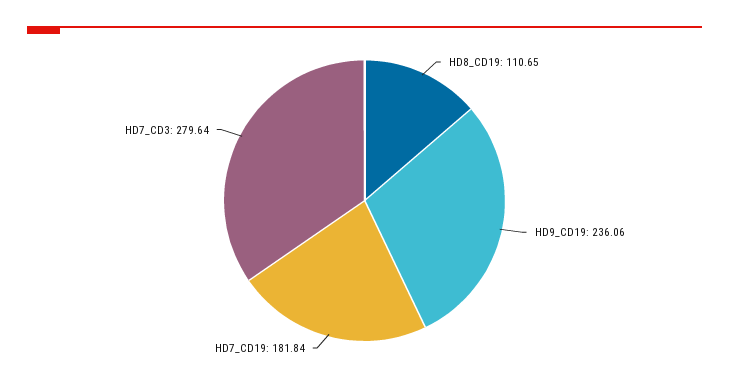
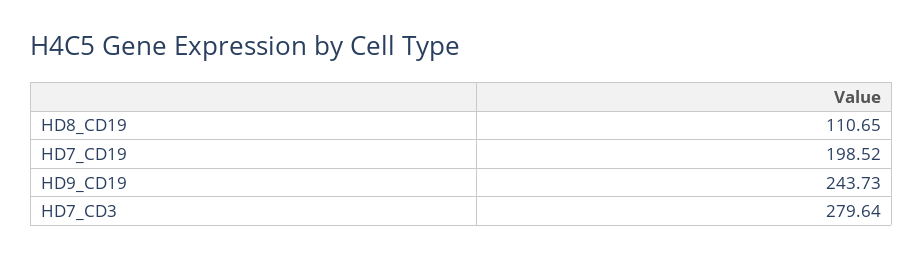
  {
    "HD8_CD19": 110.65,
-   "HD9_CD19": 236.06,
+   "HD9_CD19": 243.73,
-   "HD7_CD19": 181.84,
+   "HD7_CD19": 198.52,
    "HD7_CD3": 279.64
  }

